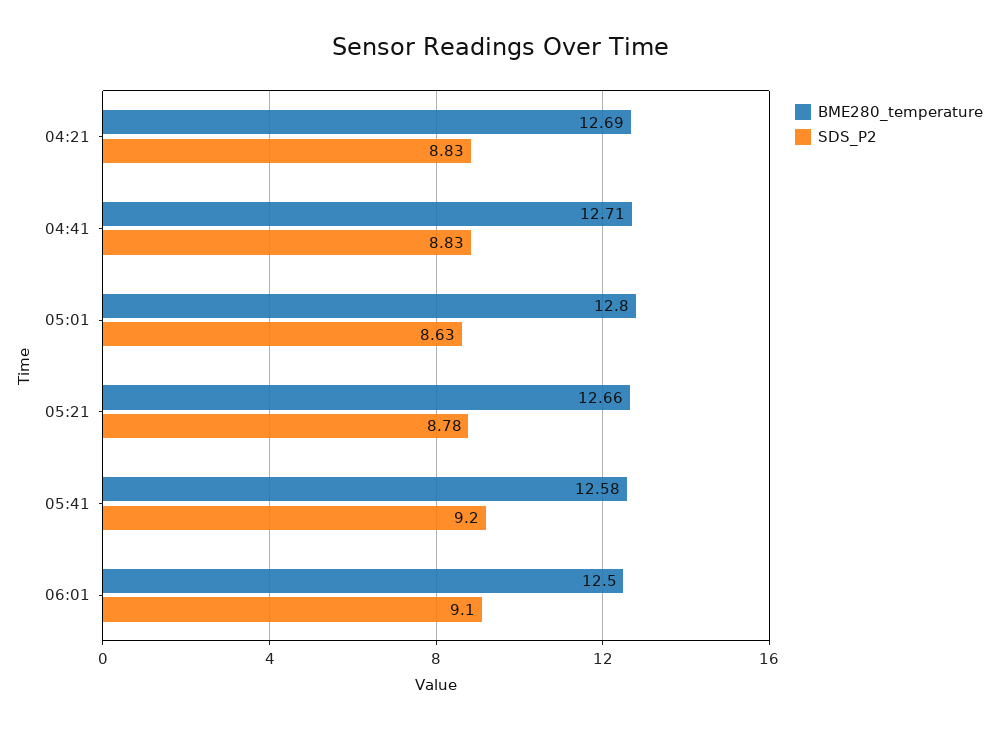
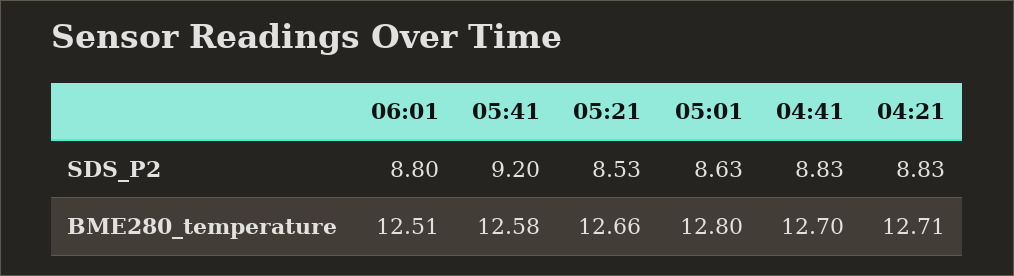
  {
    "BME280_temperature": {
-     "04:21": 12.69,
+     "04:21": 12.71,
-     "04:41": 12.71,
+     "04:41": 12.7,
      "05:01": 12.8,
      "05:21": 12.66,
      "05:41": 12.58,
-     "06:01": 12.5
+     "06:01": 12.51
    },
    "SDS_P2": {
      "04:21": 8.83,
      "04:41": 8.83,
      "05:01": 8.63,
-     "05:21": 8.78,
+     "05:21": 8.53,
      "05:41": 9.2,
-     "06:01": 9.1
+     "06:01": 8.8
    }
  }

